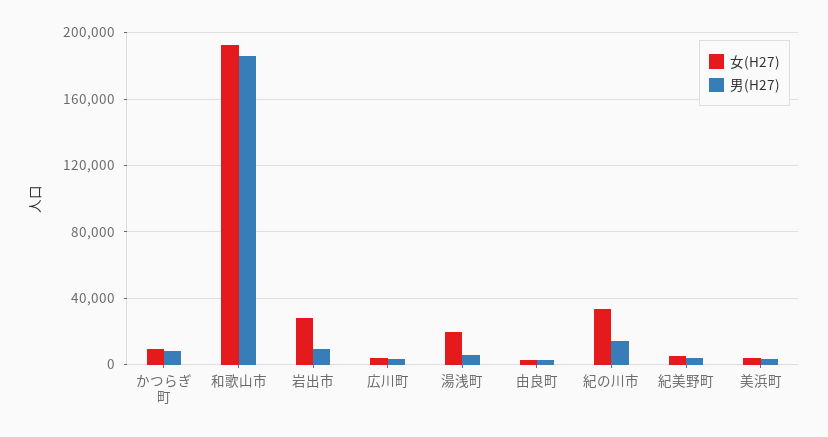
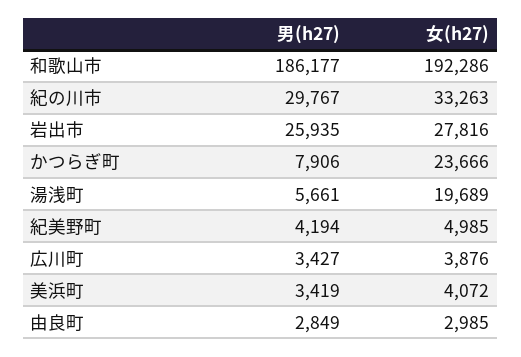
  {
    "女(H27)": {
-     "かつらぎ町": 10000,
+     "かつらぎ町": 23666,
      "和歌山市": 192286,
      "岩出市": 27816,
      "広川町": 3876,
      "湯浅町": 19689,
      "由良町": 2985,
      "紀の川市": 33263,
      "紀美野町": 4985,
      "美浜町": 4072
    },
    "男(H27)": {
      "かつらぎ町": 7906,
      "和歌山市": 186177,
-     "岩出市": 10000,
+     "岩出市": 25935,
      "広川町": 3427,
      "湯浅町": 5661,
      "由良町": 2849,
-     "紀の川市": 15000,
+     "紀の川市": 29767,
      "紀美野町": 4194,
      "美浜町": 3419
    }
  }

